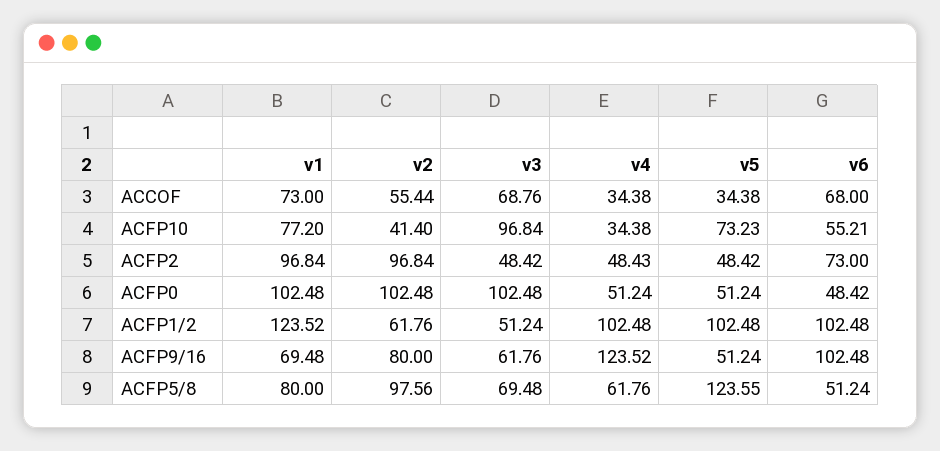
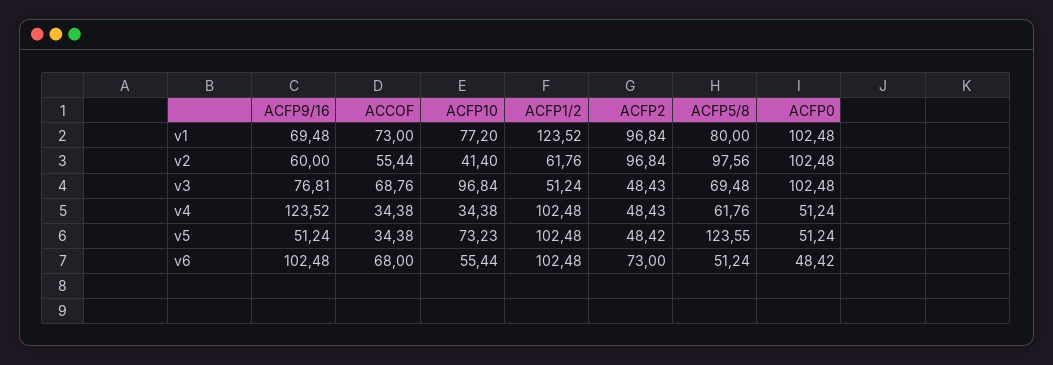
  {
    "v1": {
      "ACCOF": 73,
      "ACFP10": 77.2,
      "ACFP2": 96.84,
      "ACFP0": 102.48,
      "ACFP1/2": 123.52,
      "ACFP9/16": 69.48,
      "ACFP5/8": 80
    },
    "v2": {
      "ACCOF": 55.44,
      "ACFP10": 41.4,
      "ACFP2": 96.84,
      "ACFP0": 102.48,
      "ACFP1/2": 61.76,
-     "ACFP9/16": 80,
+     "ACFP9/16": 60,
      "ACFP5/8": 97.56
    },
    "v3": {
      "ACCOF": 68.76,
      "ACFP10": 96.84,
-     "ACFP2": 48.42,
+     "ACFP2": 48.43,
      "ACFP0": 102.48,
      "ACFP1/2": 51.24,
-     "ACFP9/16": 61.76,
+     "ACFP9/16": 76.81,
      "ACFP5/8": 69.48
    },
    "v4": {
      "ACCOF": 34.38,
      "ACFP10": 34.38,
      "ACFP2": 48.43,
      "ACFP0": 51.24,
      "ACFP1/2": 102.48,
      "ACFP9/16": 123.52,
      "ACFP5/8": 61.76
    },
    "v5": {
      "ACCOF": 34.38,
      "ACFP10": 73.23,
      "ACFP2": 48.42,
      "ACFP0": 51.24,
      "ACFP1/2": 102.48,
      "ACFP9/16": 51.24,
      "ACFP5/8": 123.55
    },
    "v6": {
      "ACCOF": 68,
-     "ACFP10": 55.21,
+     "ACFP10": 55.44,
      "ACFP2": 73,
      "ACFP0": 48.42,
      "ACFP1/2": 102.48,
      "ACFP9/16": 102.48,
      "ACFP5/8": 51.24
    }
  }

